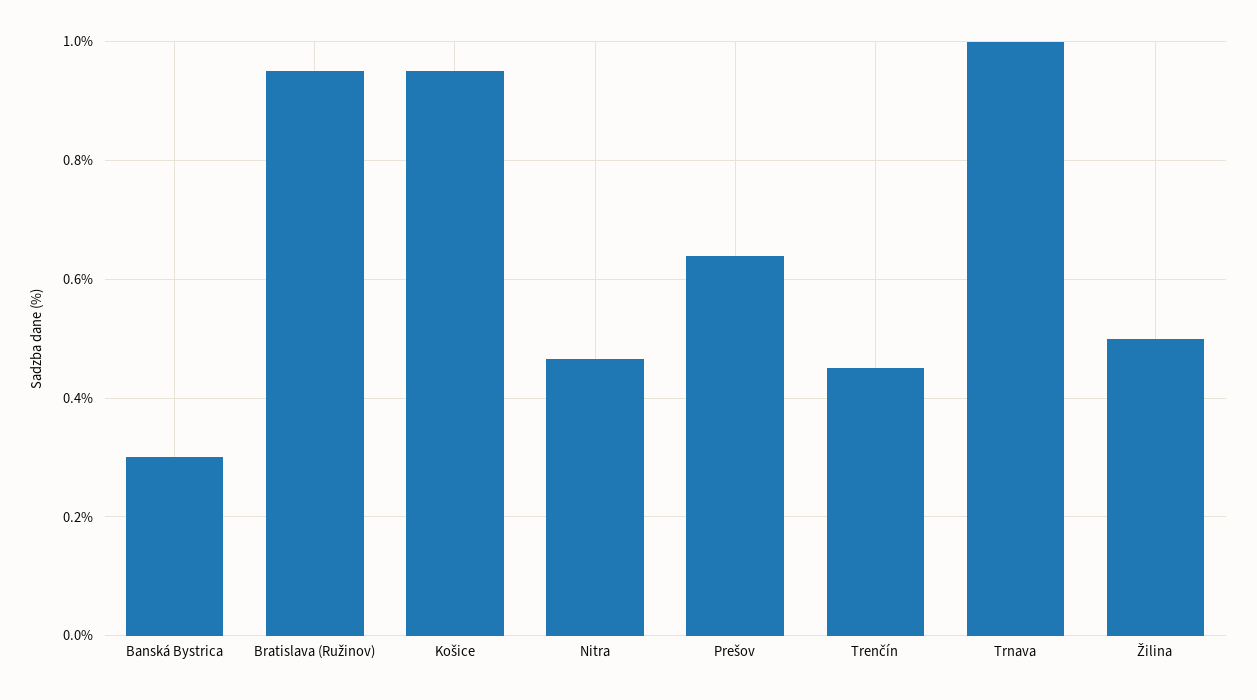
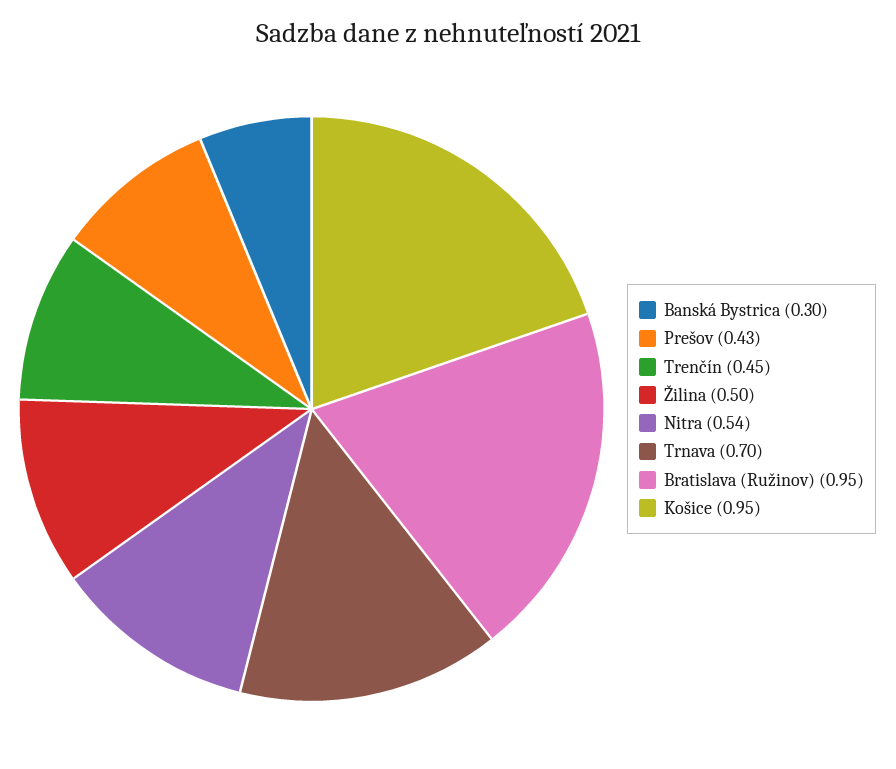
  {
    "Banská Bystrica": 0.3,
    "Bratislava (Ružinov)": 0.95,
    "Košice": 0.95,
-   "Nitra": 0.46,
+   "Nitra": 0.54,
-   "Prešov": 0.64,
+   "Prešov": 0.43,
    "Trenčín": 0.45,
-   "Trnava": 1,
+   "Trnava": 0.7,
    "Žilina": 0.5
  }

